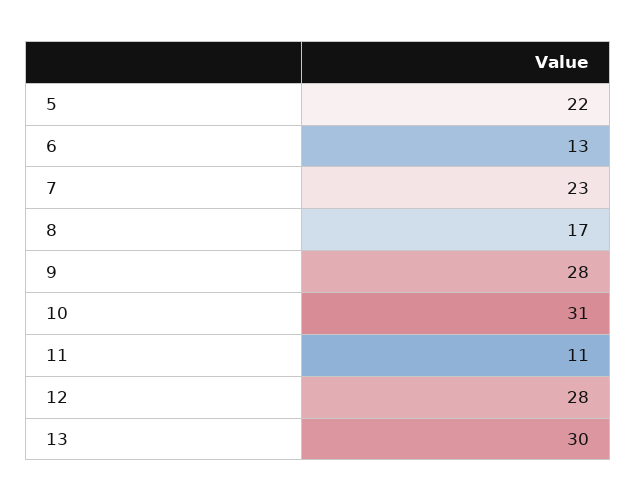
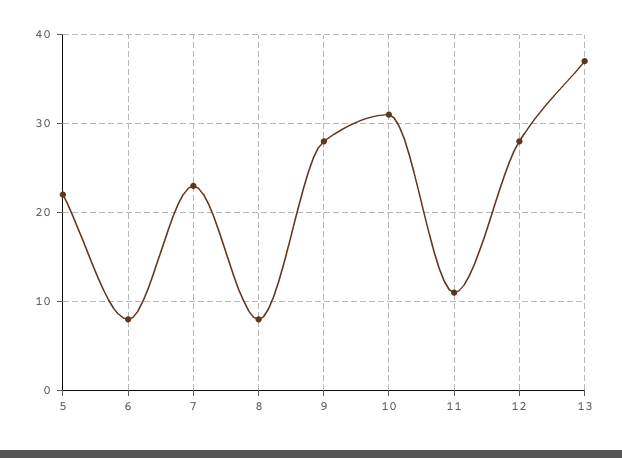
  {
    "5": 22,
-   "6": 13,
+   "6": 8,
    "7": 23,
-   "8": 17,
+   "8": 8,
    "9": 28,
    "10": 31,
    "11": 11,
    "12": 28,
-   "13": 30
+   "13": 37
  }

